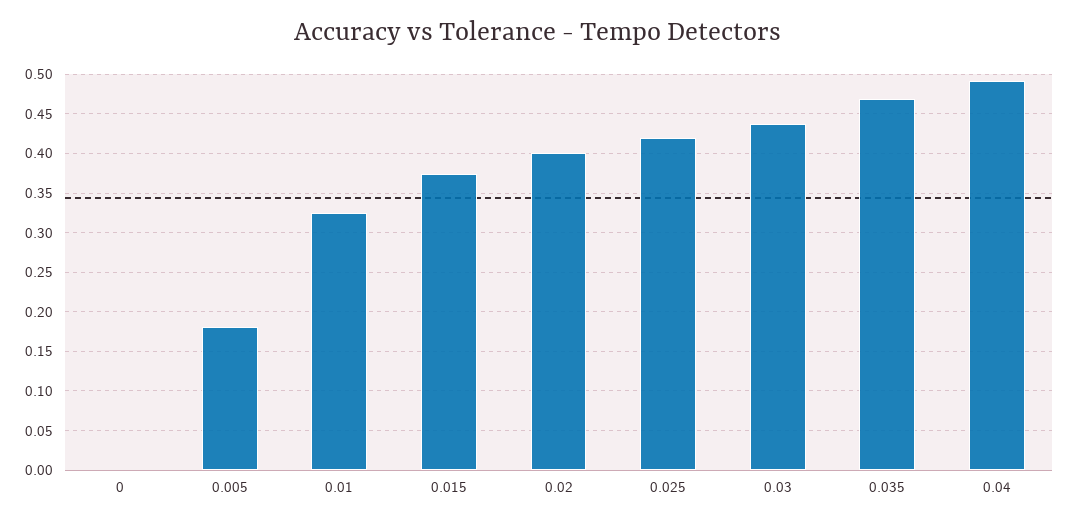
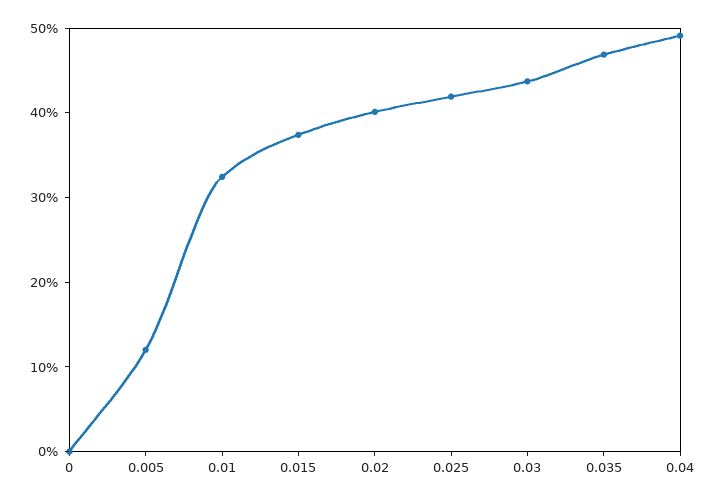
  {
    "0": 0,
-   "0.005": 0.18,
+   "0.005": 0.12,
    "0.01": 0.32,
    "0.015": 0.37,
    "0.02": 0.4,
    "0.025": 0.42,
    "0.03": 0.44,
    "0.035": 0.47,
    "0.04": 0.49
  }

